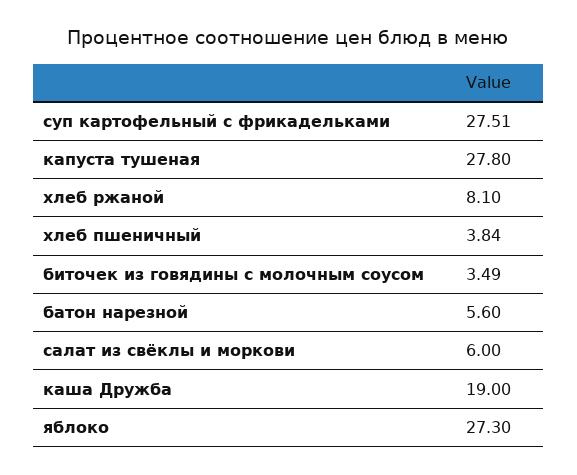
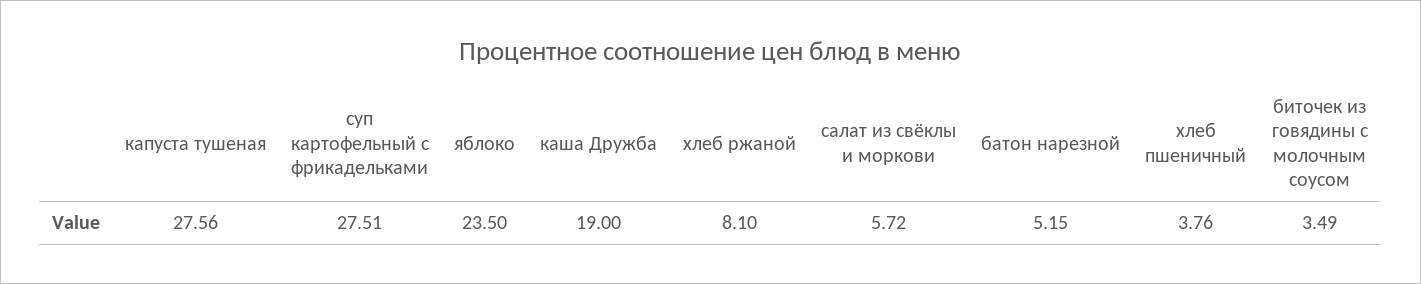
  {
    "суп картофельный с фрикадельками": 27.51,
-   "капуста тушеная": 27.8,
+   "капуста тушеная": 27.56,
    "хлеб ржаной": 8.1,
-   "хлеб пшеничный": 3.84,
+   "хлеб пшеничный": 3.76,
    "биточек из говядины с молочным соусом": 3.49,
-   "батон нарезной": 5.6,
+   "батон нарезной": 5.15,
-   "салат из свёклы и моркови": 6,
+   "салат из свёклы и моркови": 5.72,
    "каша Дружба": 19,
-   "яблоко": 27.3
+   "яблоко": 23.5
  }

